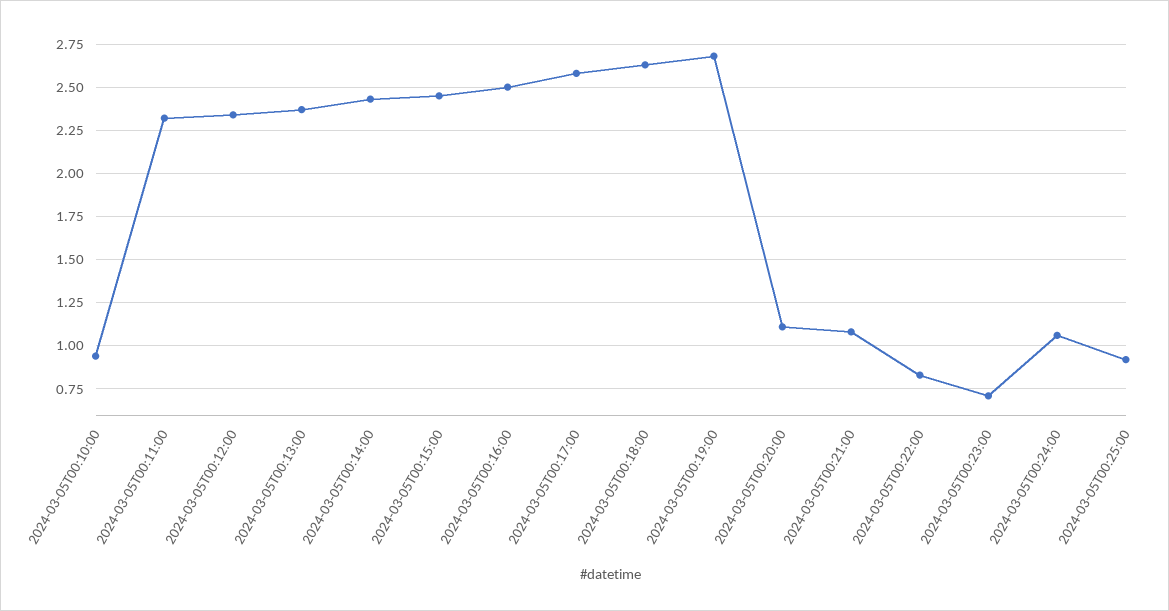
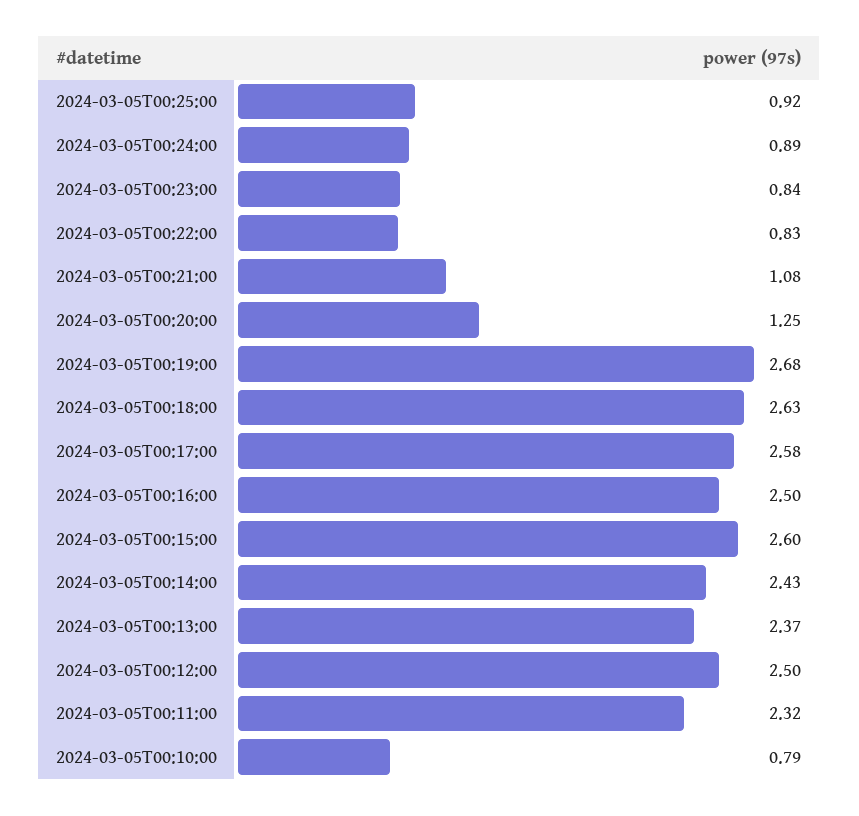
  {
-   "2024-03-05T00:10:00": 0.95,
+   "2024-03-05T00:10:00": 0.79,
    "2024-03-05T00:11:00": 2.32,
-   "2024-03-05T00:12:00": 2.35,
+   "2024-03-05T00:12:00": 2.5,
    "2024-03-05T00:13:00": 2.37,
    "2024-03-05T00:14:00": 2.43,
-   "2024-03-05T00:15:00": 2.45,
+   "2024-03-05T00:15:00": 2.6,
    "2024-03-05T00:16:00": 2.5,
    "2024-03-05T00:17:00": 2.58,
    "2024-03-05T00:18:00": 2.63,
    "2024-03-05T00:19:00": 2.68,
-   "2024-03-05T00:20:00": 1.1,
+   "2024-03-05T00:20:00": 1.25,
    "2024-03-05T00:21:00": 1.08,
    "2024-03-05T00:22:00": 0.83,
-   "2024-03-05T00:23:00": 0.7,
+   "2024-03-05T00:23:00": 0.84,
-   "2024-03-05T00:24:00": 1.05,
+   "2024-03-05T00:24:00": 0.89,
    "2024-03-05T00:25:00": 0.92
  }

